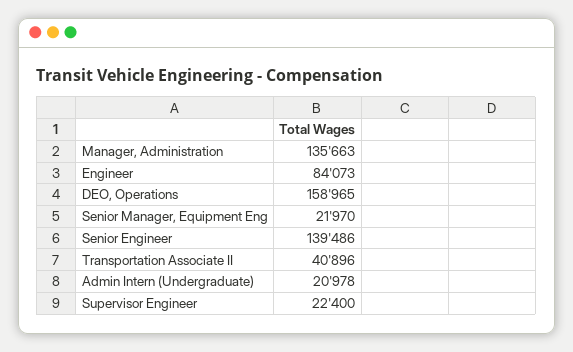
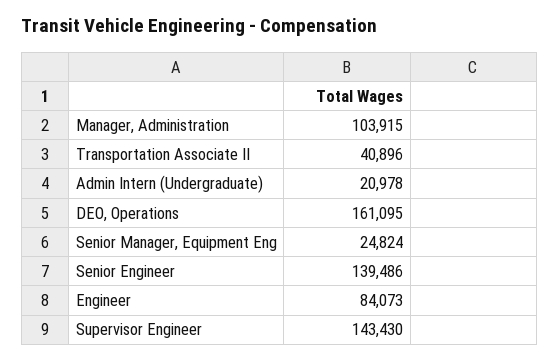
  {
-   "Manager, Administration": 135663,
+   "Manager, Administration": 103915,
    "Engineer": 84073,
-   "DEO, Operations": 158965,
+   "DEO, Operations": 161095,
-   "Senior Manager, Equipment Eng": 21970,
+   "Senior Manager, Equipment Eng": 24824,
    "Senior Engineer": 139486,
    "Transportation Associate II": 40896,
    "Admin Intern (Undergraduate)": 20978,
-   "Supervisor Engineer": 22400
+   "Supervisor Engineer": 143430
  }

